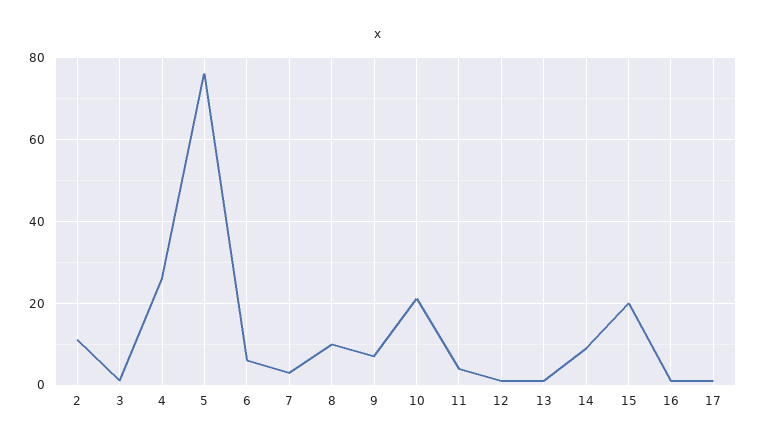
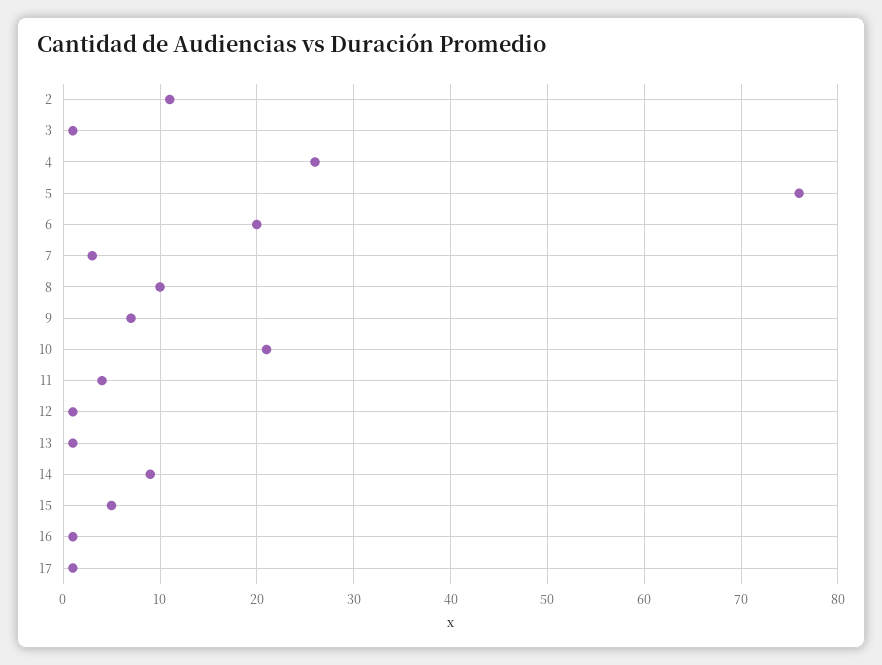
  {
    "2": 11,
    "3": 1,
    "4": 26,
    "5": 76,
-   "6": 5,
+   "6": 20,
    "7": 3,
    "8": 10,
    "9": 7,
    "10": 21,
    "11": 4,
    "12": 1,
    "13": 1,
    "14": 9,
-   "15": 20,
+   "15": 5,
    "16": 1,
    "17": 1
  }

